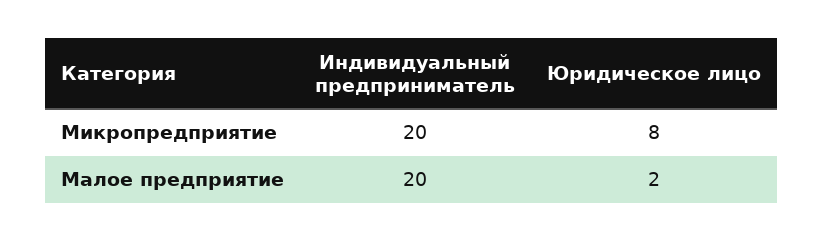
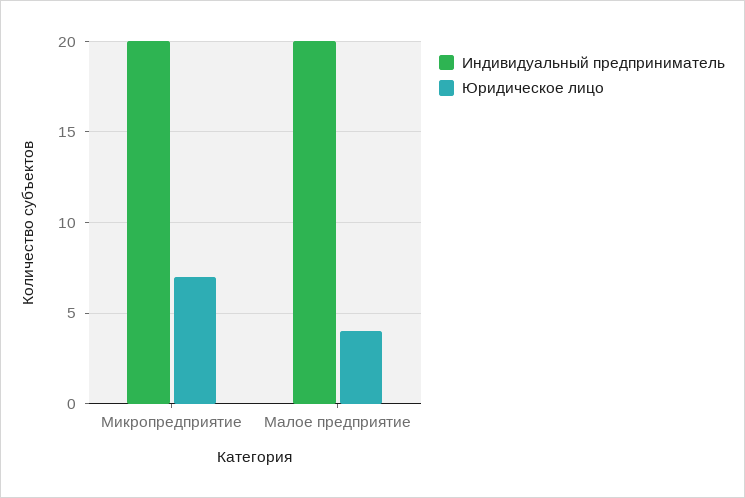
  {
    "Индивидуальный предприниматель": {
      "Микропредприятие": 20,
      "Малое предприятие": 20
    },
    "Юридическое лицо": {
-     "Микропредприятие": 8,
+     "Микропредприятие": 7,
-     "Малое предприятие": 2
+     "Малое предприятие": 4
    }
  }

